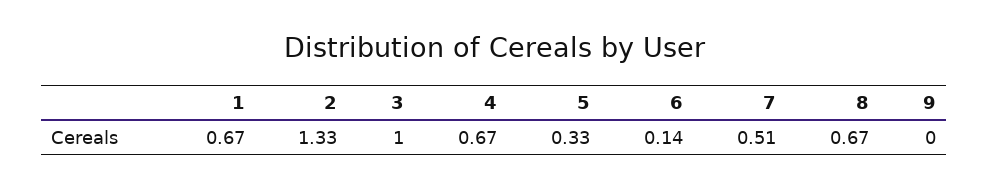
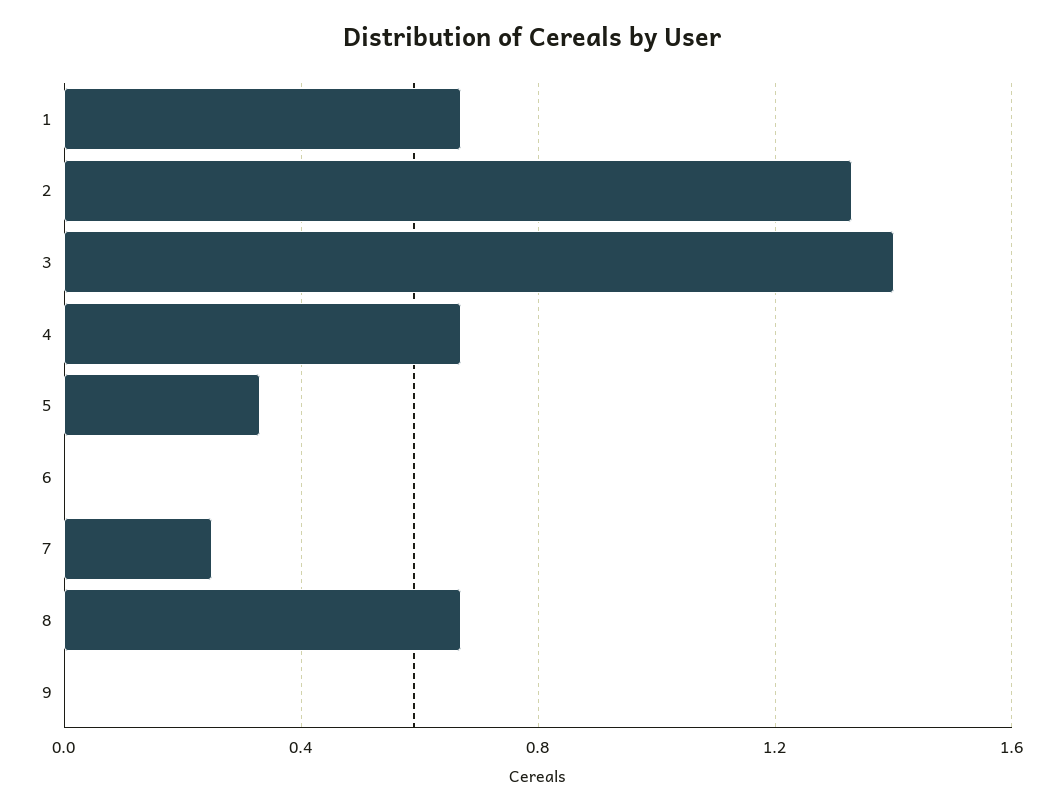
  {
    "1": 0.67,
    "2": 1.33,
-   "3": 1,
+   "3": 1.4,
    "4": 0.67,
    "5": 0.33,
-   "6": 0.14,
+   "6": 0,
-   "7": 0.51,
+   "7": 0.25,
    "8": 0.67,
    "9": 0
  }

